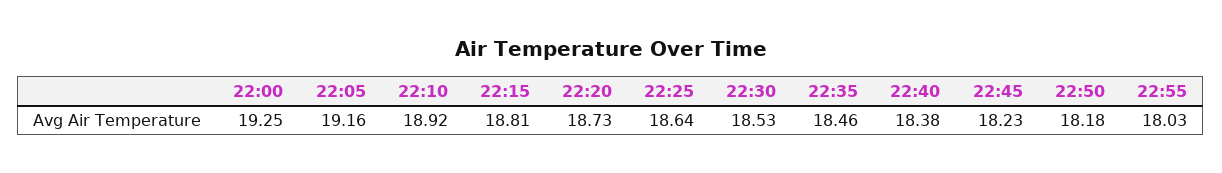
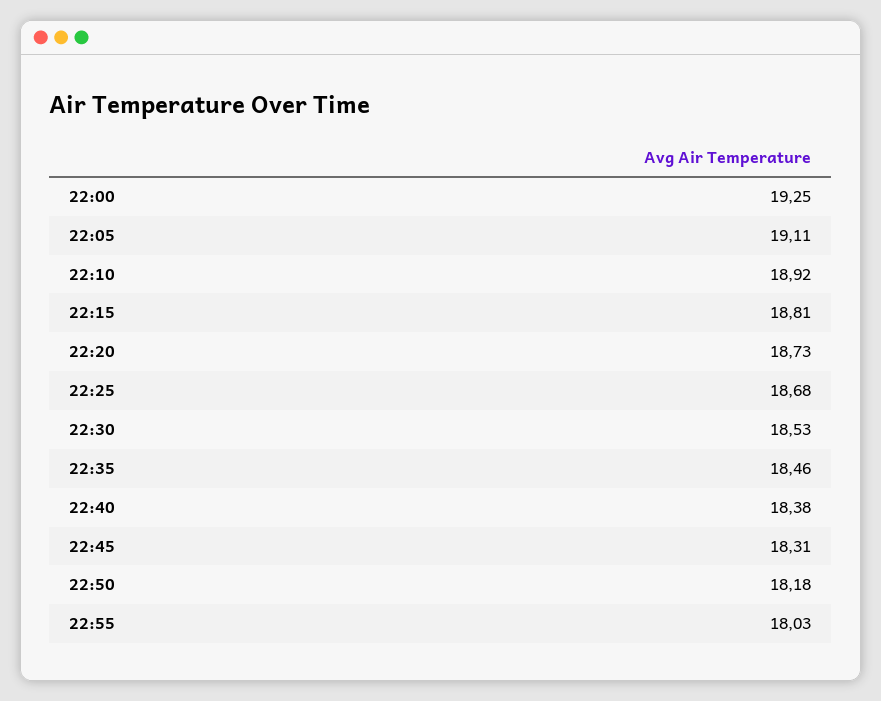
  {
    "22:00": 19.25,
-   "22:05": 19.16,
+   "22:05": 19.11,
    "22:10": 18.92,
    "22:15": 18.81,
    "22:20": 18.73,
-   "22:25": 18.64,
+   "22:25": 18.68,
    "22:30": 18.53,
    "22:35": 18.46,
    "22:40": 18.38,
-   "22:45": 18.23,
+   "22:45": 18.31,
    "22:50": 18.18,
    "22:55": 18.03
  }

